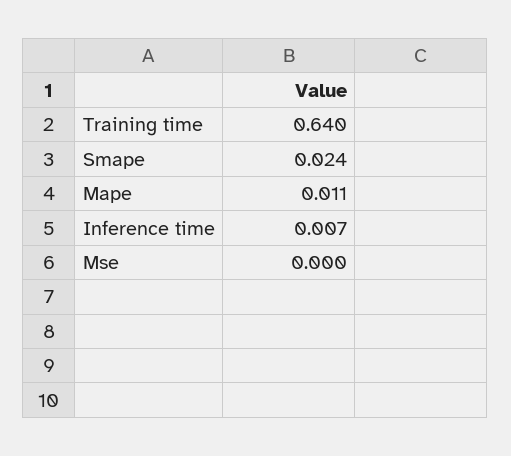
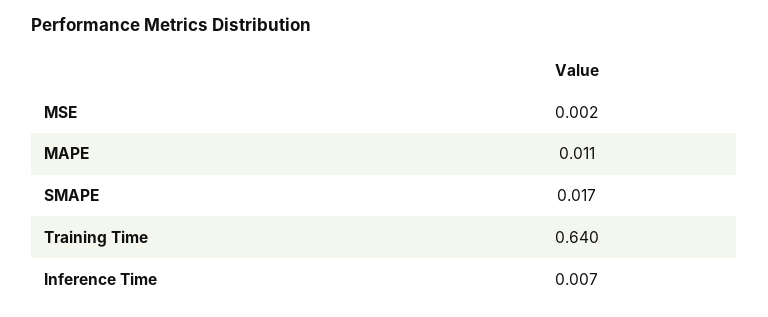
  {
    "Training time": 0.64,
-   "Smape": 0.024,
+   "Smape": 0.017,
    "Mape": 0.011,
    "Inference time": 0.007,
-   "Mse": 0
+   "Mse": 0.002
  }

